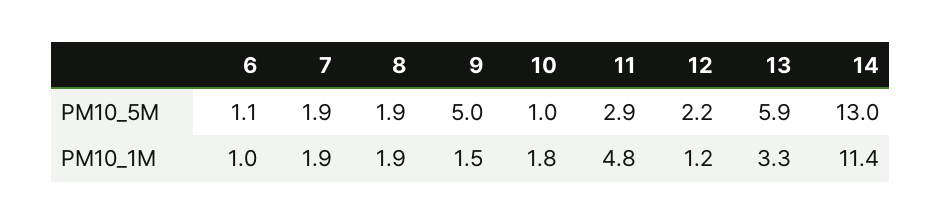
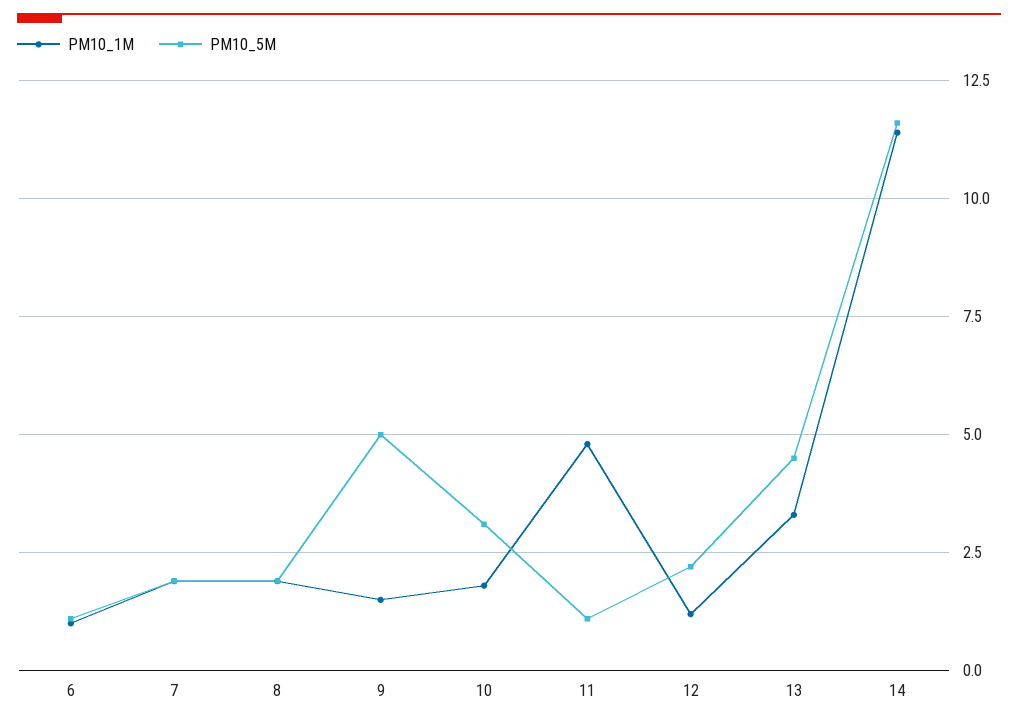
  {
    "PM10_5M": {
      "6": 1.1,
      "7": 1.9,
      "8": 1.9,
      "9": 5,
-     "10": 1,
+     "10": 3,
-     "11": 2.9,
+     "11": 1,
      "12": 2.2,
-     "13": 5.9,
+     "13": 4.5,
-     "14": 13
+     "14": 11.5
    },
    "PM10_1M": {
      "6": 1,
      "7": 1.9,
      "8": 1.9,
      "9": 1.5,
      "10": 1.8,
      "11": 4.8,
      "12": 1.2,
      "13": 3.3,
      "14": 11.4
    }
  }

